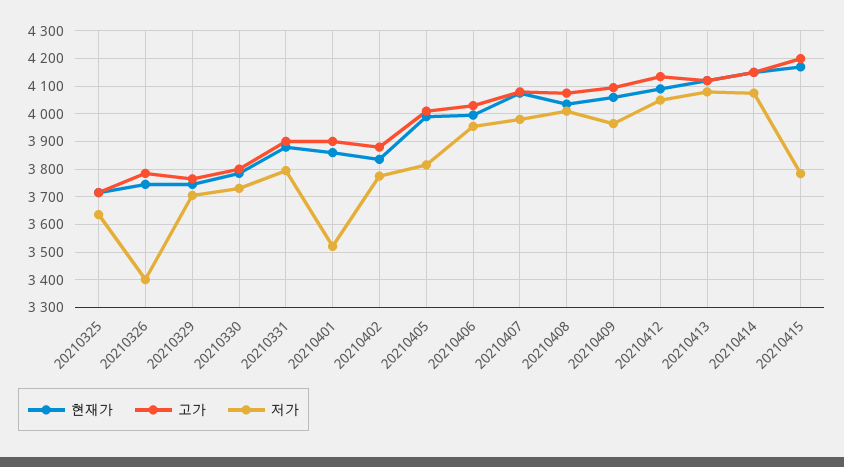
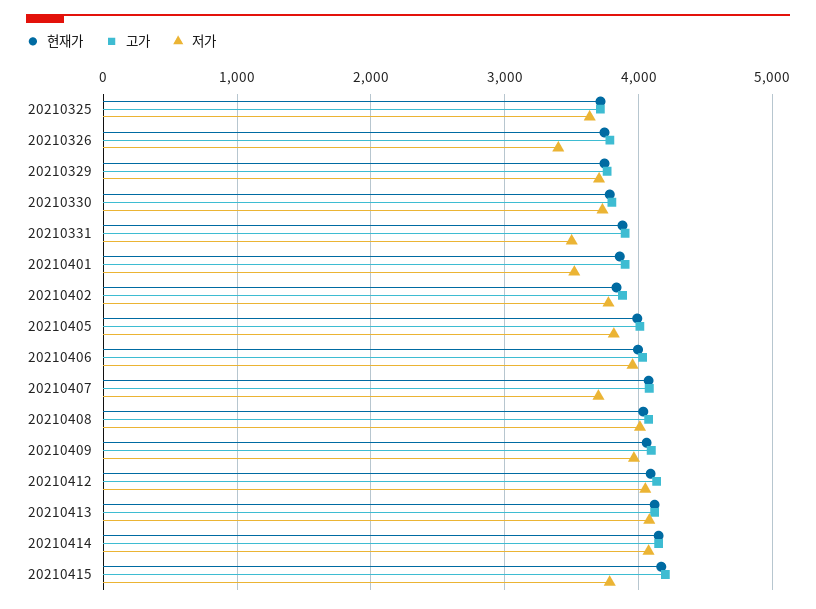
  {
    "현재가": {
      "20210325": 3725,
      "20210326": 3750,
      "20210329": 3750,
      "20210330": 3775,
      "20210331": 3875,
      "20210401": 3850,
      "20210402": 3825,
      "20210405": 4000,
      "20210406": 4000,
      "20210407": 4075,
      "20210408": 4025,
      "20210409": 4050,
      "20210412": 4100,
      "20210413": 4125,
      "20210414": 4150,
      "20210415": 4175
    },
    "고가": {
      "20210325": 3725,
      "20210326": 3775,
      "20210329": 3775,
      "20210330": 3800,
      "20210331": 3900,
      "20210401": 3900,
      "20210402": 3875,
      "20210405": 4000,
      "20210406": 4025,
      "20210407": 4075,
      "20210408": 4075,
      "20210409": 4100,
      "20210412": 4125,
      "20210413": 4125,
      "20210414": 4150,
      "20210415": 4200
    },
    "저가": {
      "20210325": 3625,
      "20210326": 3400,
      "20210329": 3700,
      "20210330": 3725,
-     "20210331": 3800,
+     "20210331": 3500,
      "20210401": 3525,
      "20210402": 3775,
      "20210405": 3825,
      "20210406": 3950,
-     "20210407": 3975,
+     "20210407": 3700,
      "20210408": 4000,
      "20210409": 3975,
      "20210412": 4050,
      "20210413": 4075,
      "20210414": 4075,
      "20210415": 3775
    }
  }

